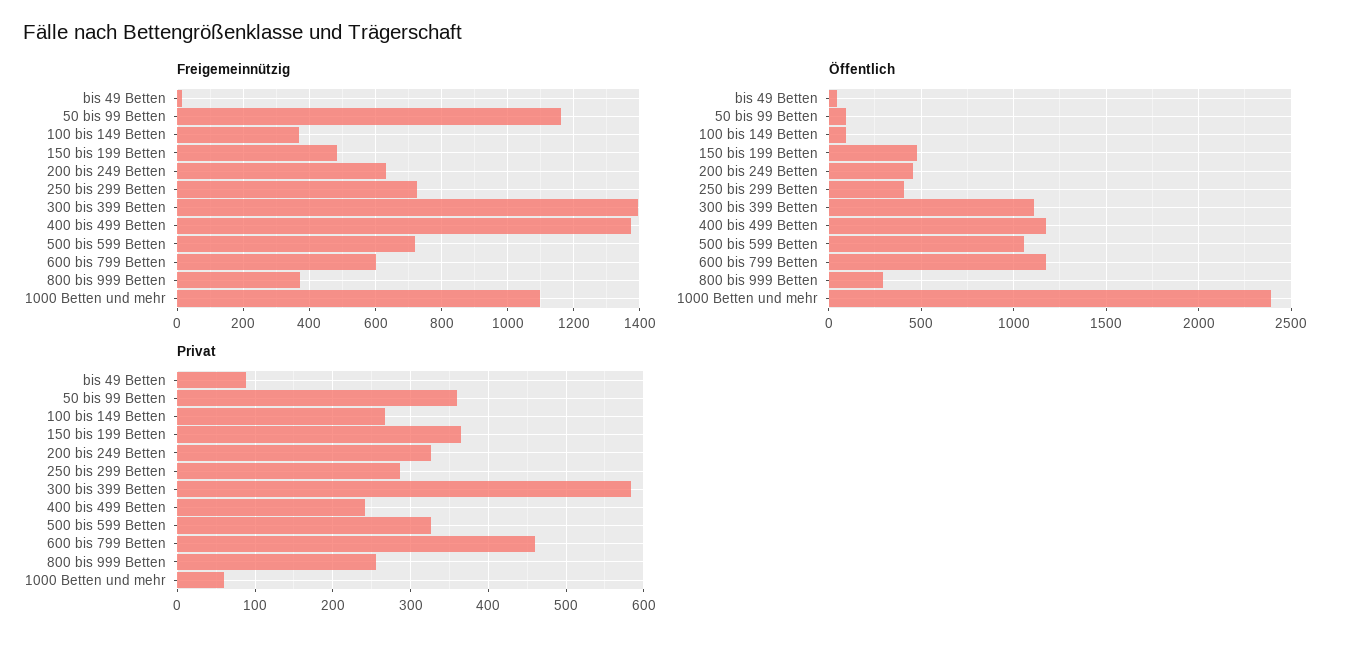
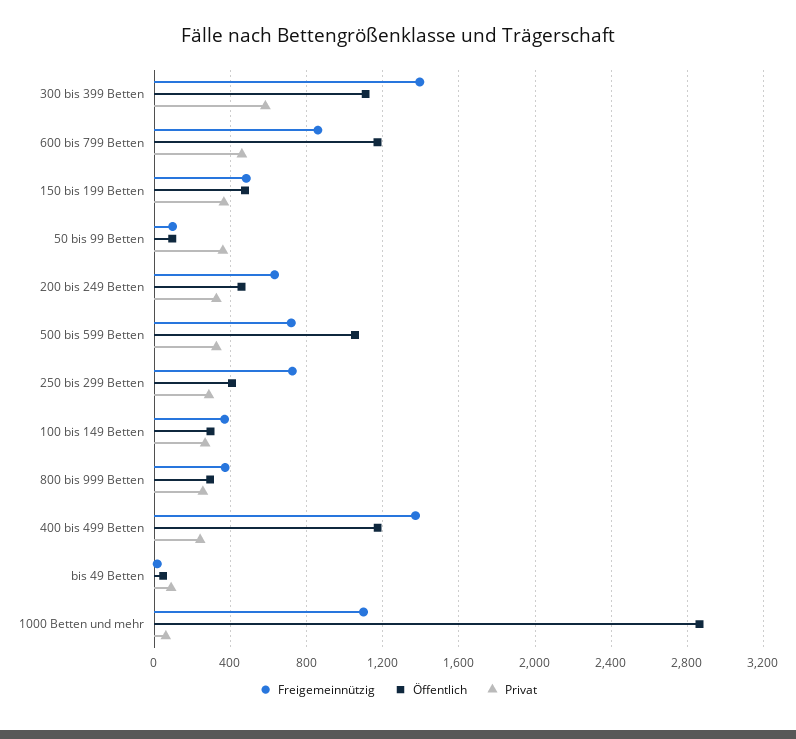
  {
    "Freigemeinnützig": {
      "bis 49 Betten": 20,
-     "50 bis 99 Betten": 1160,
+     "50 bis 99 Betten": 100,
      "100 bis 149 Betten": 360,
      "150 bis 199 Betten": 480,
      "200 bis 249 Betten": 640,
      "250 bis 299 Betten": 720,
      "300 bis 399 Betten": 1400,
      "400 bis 499 Betten": 1380,
      "500 bis 599 Betten": 720,
-     "600 bis 799 Betten": 600,
+     "600 bis 799 Betten": 850,
      "800 bis 999 Betten": 380,
      "1000 Betten und mehr": 1100
    },
    "Öffentlich": {
      "bis 49 Betten": 50,
      "50 bis 99 Betten": 100,
-     "100 bis 149 Betten": 100,
+     "100 bis 149 Betten": 300,
      "150 bis 199 Betten": 500,
      "200 bis 249 Betten": 450,
      "250 bis 299 Betten": 400,
      "300 bis 399 Betten": 1100,
      "400 bis 499 Betten": 1150,
      "500 bis 599 Betten": 1050,
      "600 bis 799 Betten": 1150,
      "800 bis 999 Betten": 300,
-     "1000 Betten und mehr": 2400
+     "1000 Betten und mehr": 2850
    },
    "Privat": {
      "bis 49 Betten": 90,
      "50 bis 99 Betten": 360,
      "100 bis 149 Betten": 270,
      "150 bis 199 Betten": 370,
      "200 bis 249 Betten": 330,
      "250 bis 299 Betten": 290,
      "300 bis 399 Betten": 580,
      "400 bis 499 Betten": 240,
      "500 bis 599 Betten": 330,
      "600 bis 799 Betten": 460,
      "800 bis 999 Betten": 260,
      "1000 Betten und mehr": 60
    }
  }

